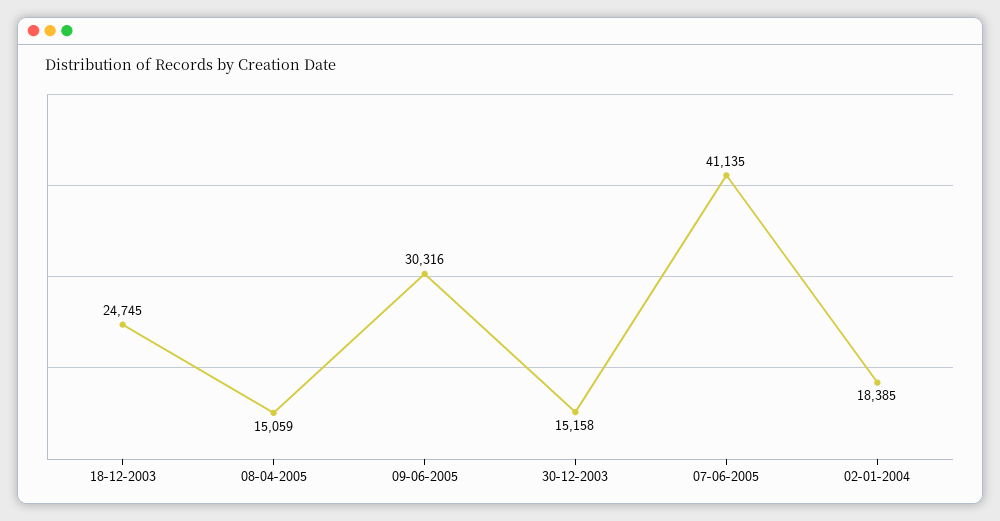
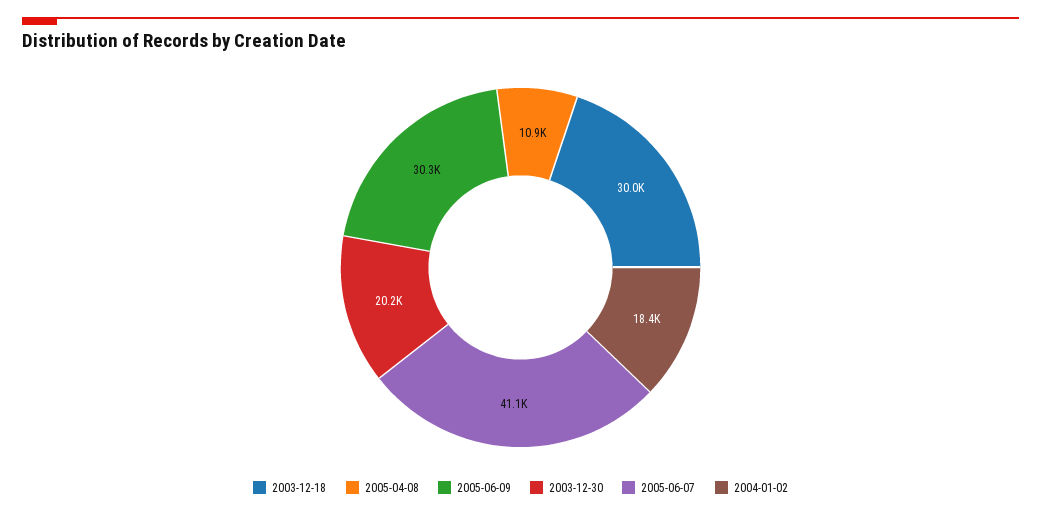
  {
-   "18-12-2003": 24745,
+   "18-12-2003": 30000,
-   "08-04-2005": 15059,
+   "08-04-2005": 10900,
    "09-06-2005": 30316,
-   "30-12-2003": 15158,
+   "30-12-2003": 20200,
    "07-06-2005": 41135,
    "02-01-2004": 18385
  }

